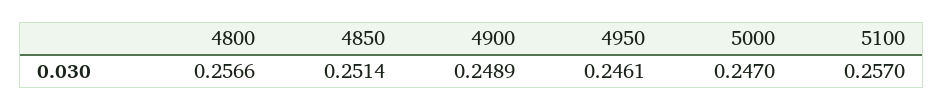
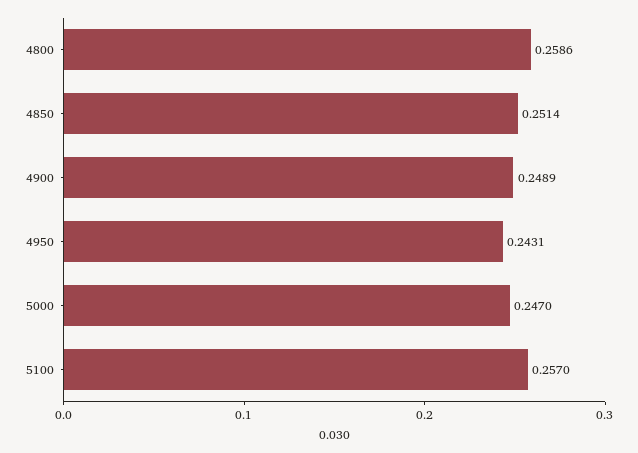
  {
-   "4800": 0.2566,
+   "4800": 0.2586,
    "4850": 0.2514,
    "4900": 0.2489,
-   "4950": 0.2461,
+   "4950": 0.2431,
    "5000": 0.247,
    "5100": 0.257
  }

